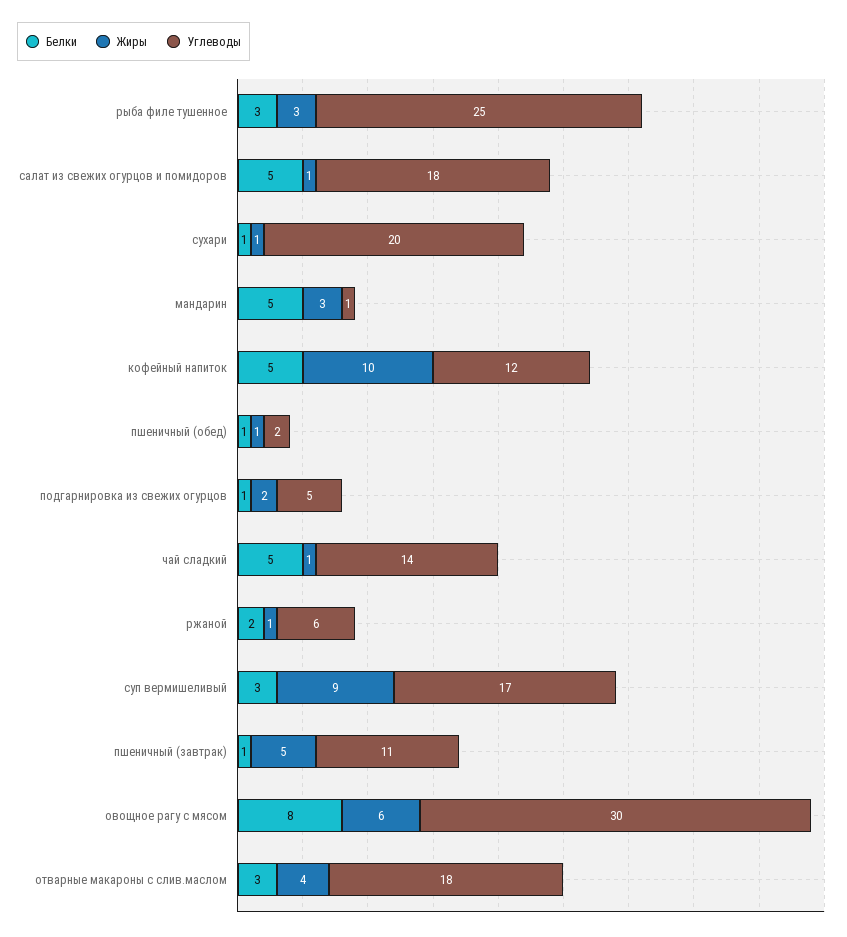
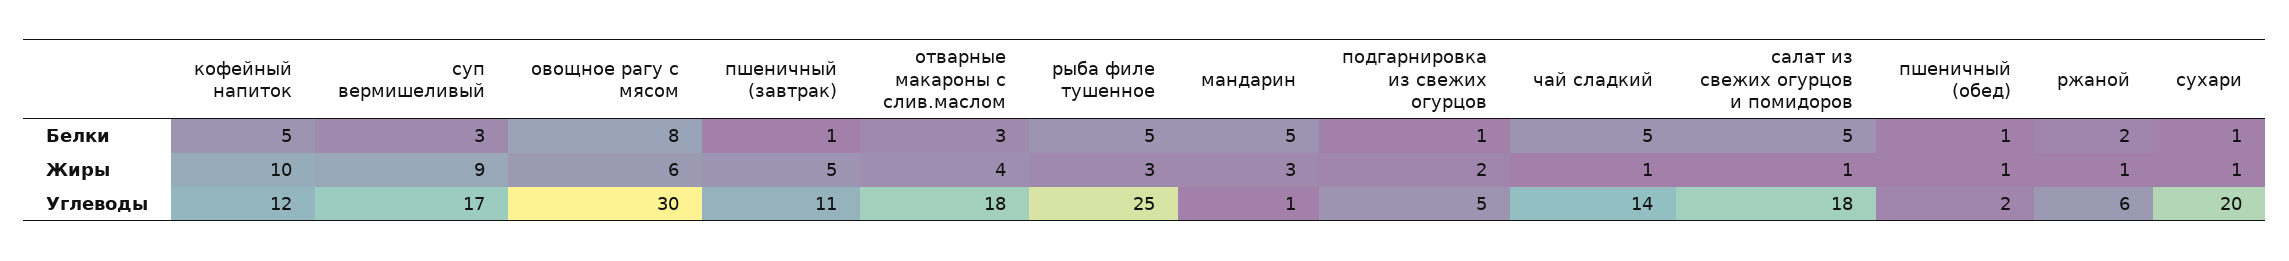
  {
    "Белки": {
-     "рыба филе тушенное": 3,
+     "рыба филе тушенное": 5,
      "салат из свежих огурцов и помидоров": 5,
      "сухари": 1,
      "мандарин": 5,
      "кофейный напиток": 5,
      "пшеничный (обед)": 1,
      "подгарнировка из свежих огурцов": 1,
      "чай сладкий": 5,
      "ржаной": 2,
      "суп вермишеливый": 3,
      "пшеничный (завтрак)": 1,
      "овощное рагу с мясом": 8,
      "отварные макароны с слив.маслом": 3
    },
    "Жиры": {
      "рыба филе тушенное": 3,
      "салат из свежих огурцов и помидоров": 1,
      "сухари": 1,
      "мандарин": 3,
      "кофейный напиток": 10,
      "пшеничный (обед)": 1,
      "подгарнировка из свежих огурцов": 2,
      "чай сладкий": 1,
      "ржаной": 1,
      "суп вермишеливый": 9,
      "пшеничный (завтрак)": 5,
      "овощное рагу с мясом": 6,
      "отварные макароны с слив.маслом": 4
    },
    "Углеводы": {
      "рыба филе тушенное": 25,
      "салат из свежих огурцов и помидоров": 18,
      "сухари": 20,
      "мандарин": 1,
      "кофейный напиток": 12,
      "пшеничный (обед)": 2,
      "подгарнировка из свежих огурцов": 5,
      "чай сладкий": 14,
      "ржаной": 6,
      "суп вермишеливый": 17,
      "пшеничный (завтрак)": 11,
      "овощное рагу с мясом": 30,
      "отварные макароны с слив.маслом": 18
    }
  }

